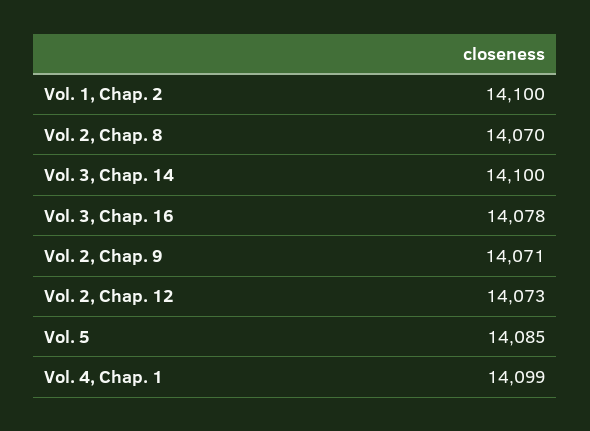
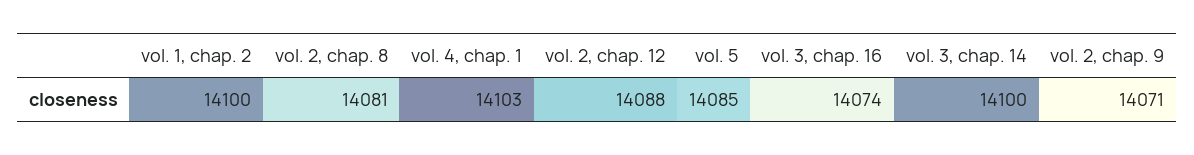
  {
    "Vol. 1, Chap. 2": 14100,
-   "Vol. 2, Chap. 8": 14070,
+   "Vol. 2, Chap. 8": 14081,
    "Vol. 3, Chap. 14": 14100,
-   "Vol. 3, Chap. 16": 14078,
+   "Vol. 3, Chap. 16": 14074,
    "Vol. 2, Chap. 9": 14071,
-   "Vol. 2, Chap. 12": 14073,
+   "Vol. 2, Chap. 12": 14088,
    "Vol. 5": 14085,
-   "Vol. 4, Chap. 1": 14099
+   "Vol. 4, Chap. 1": 14103
  }

